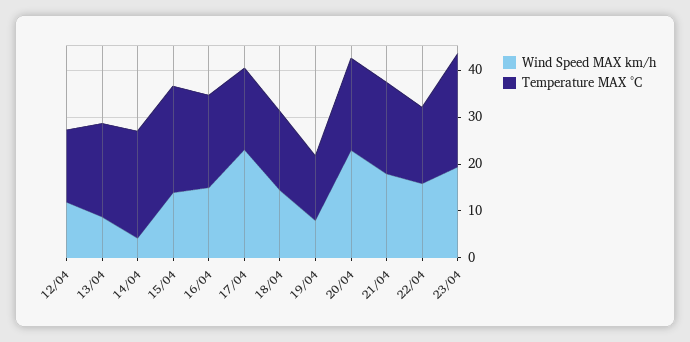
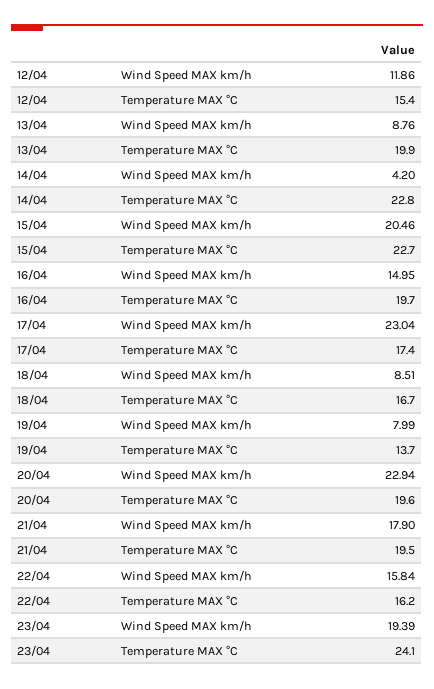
  {
    "Wind Speed MAX km/h": {
      "12/04": 11.86,
      "13/04": 8.76,
      "14/04": 4.2,
-     "15/04": 14,
+     "15/04": 20.46,
      "16/04": 14.95,
      "17/04": 23.04,
-     "18/04": 14,
+     "18/04": 8.51,
      "19/04": 7.99,
      "20/04": 22.94,
      "21/04": 17.9,
      "22/04": 15.84,
      "23/04": 19.39
    },
    "Temperature MAX °C": {
      "12/04": 15.4,
      "13/04": 19.9,
      "14/04": 22.8,
      "15/04": 22.7,
      "16/04": 19.7,
      "17/04": 17.4,
      "18/04": 16.7,
      "19/04": 13.7,
      "20/04": 19.6,
      "21/04": 19.5,
      "22/04": 16.2,
      "23/04": 24.1
    }
  }

